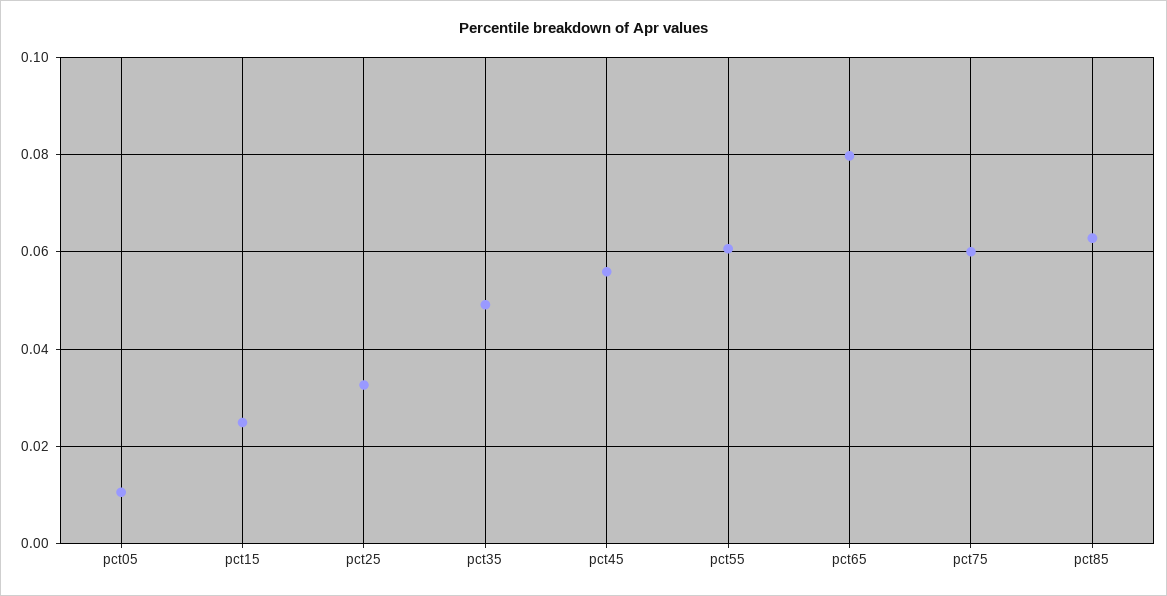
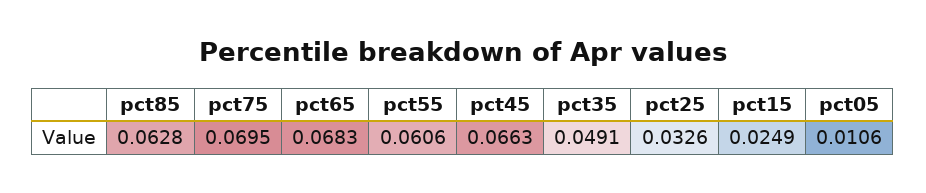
  {
    "pct05": 0.0106,
    "pct15": 0.0249,
    "pct25": 0.0326,
    "pct35": 0.0491,
-   "pct45": 0.056,
+   "pct45": 0.0663,
    "pct55": 0.0606,
-   "pct65": 0.08,
+   "pct65": 0.0683,
-   "pct75": 0.06,
+   "pct75": 0.0695,
    "pct85": 0.0628
  }

